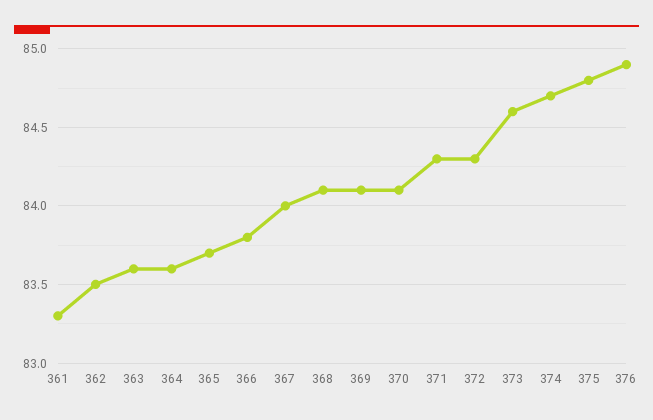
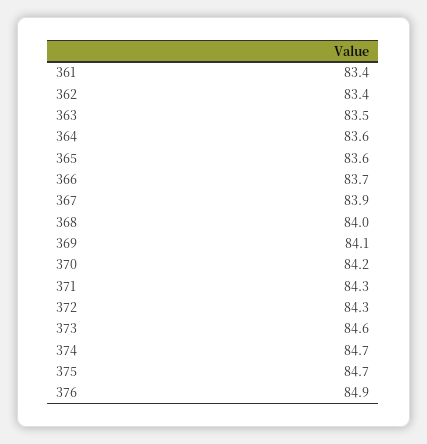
  {
-   "361": 83.3,
+   "361": 83.4,
-   "362": 83.5,
+   "362": 83.4,
-   "363": 83.6,
+   "363": 83.5,
    "364": 83.6,
-   "365": 83.7,
+   "365": 83.6,
-   "366": 83.8,
+   "366": 83.7,
-   "367": 84,
+   "367": 83.9,
-   "368": 84.1,
+   "368": 84,
    "369": 84.1,
-   "370": 84.1,
+   "370": 84.2,
    "371": 84.3,
    "372": 84.3,
    "373": 84.6,
    "374": 84.7,
-   "375": 84.8,
+   "375": 84.7,
    "376": 84.9
  }

